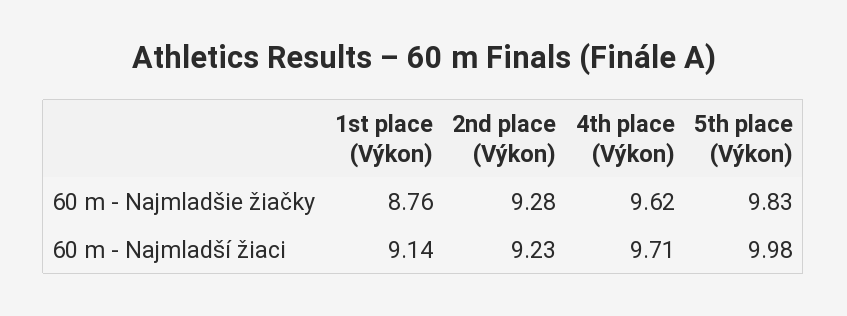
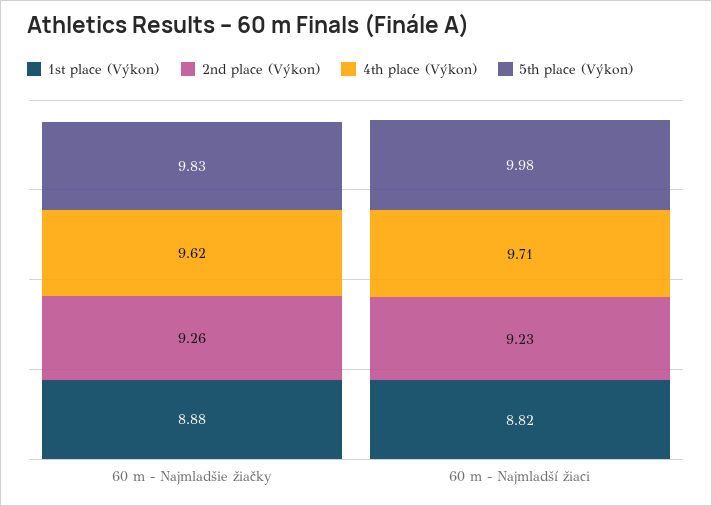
  {
    "1st place (Výkon)": {
-     "60 m - Najmladšie žiačky": 8.76,
+     "60 m - Najmladšie žiačky": 8.88,
-     "60 m - Najmladší žiaci": 9.14
+     "60 m - Najmladší žiaci": 8.82
    },
    "2nd place (Výkon)": {
-     "60 m - Najmladšie žiačky": 9.28,
+     "60 m - Najmladšie žiačky": 9.26,
      "60 m - Najmladší žiaci": 9.23
    },
    "4th place (Výkon)": {
      "60 m - Najmladšie žiačky": 9.62,
      "60 m - Najmladší žiaci": 9.71
    },
    "5th place (Výkon)": {
      "60 m - Najmladšie žiačky": 9.83,
      "60 m - Najmladší žiaci": 9.98
    }
  }

